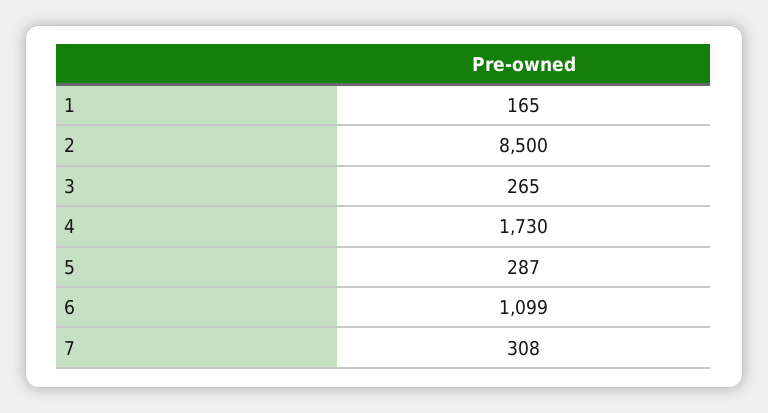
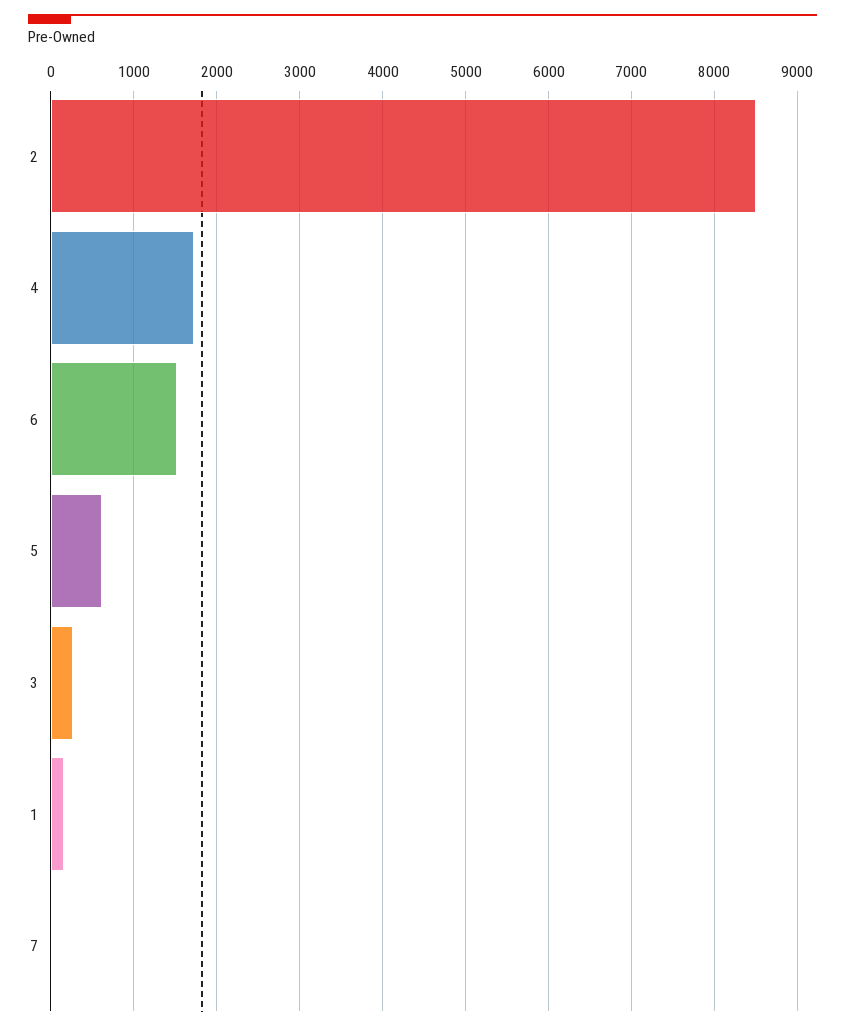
  {
    "1": 165,
    "2": 8500,
    "3": 265,
    "4": 1730,
-   "5": 287,
+   "5": 600,
-   "6": 1099,
+   "6": 1500,
-   "7": 308
+   "7": 0
  }

